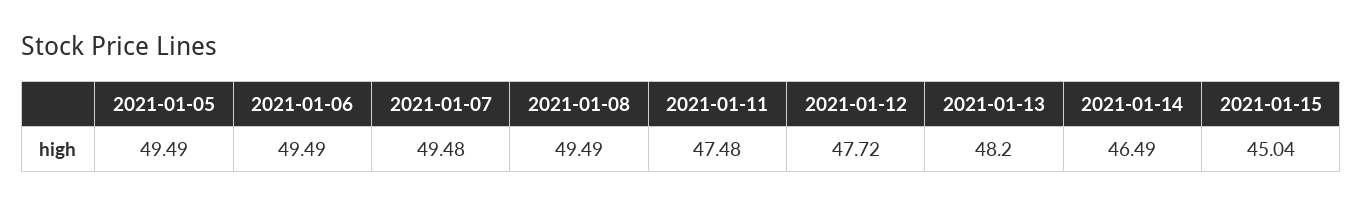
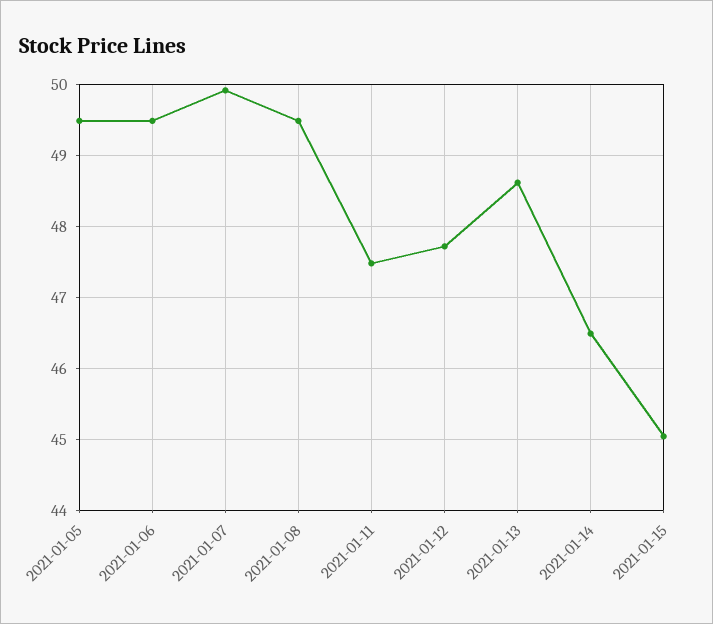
  {
    "2021-01-05": 49.49,
    "2021-01-06": 49.49,
-   "2021-01-07": 49.48,
+   "2021-01-07": 49.9,
    "2021-01-08": 49.49,
    "2021-01-11": 47.48,
    "2021-01-12": 47.72,
-   "2021-01-13": 48.2,
+   "2021-01-13": 48.6,
    "2021-01-14": 46.49,
    "2021-01-15": 45.04
  }

